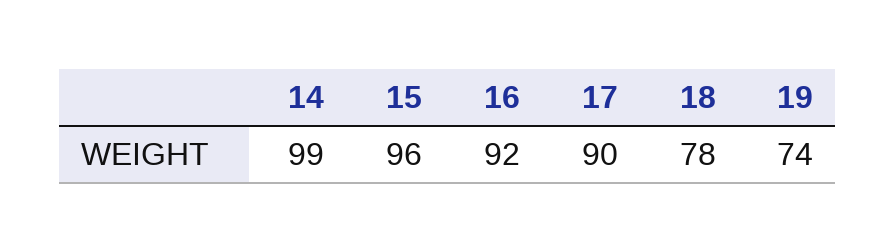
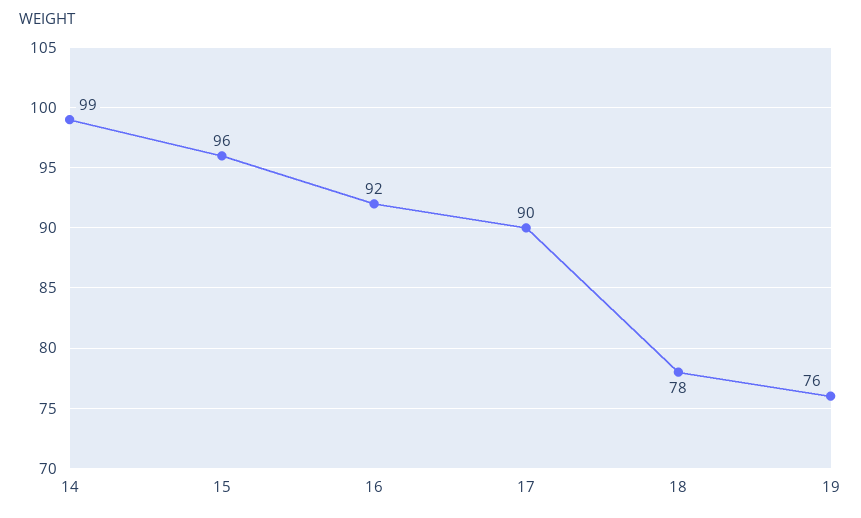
  {
    "14": 99,
    "15": 96,
    "16": 92,
    "17": 90,
    "18": 78,
-   "19": 74
+   "19": 76
  }

